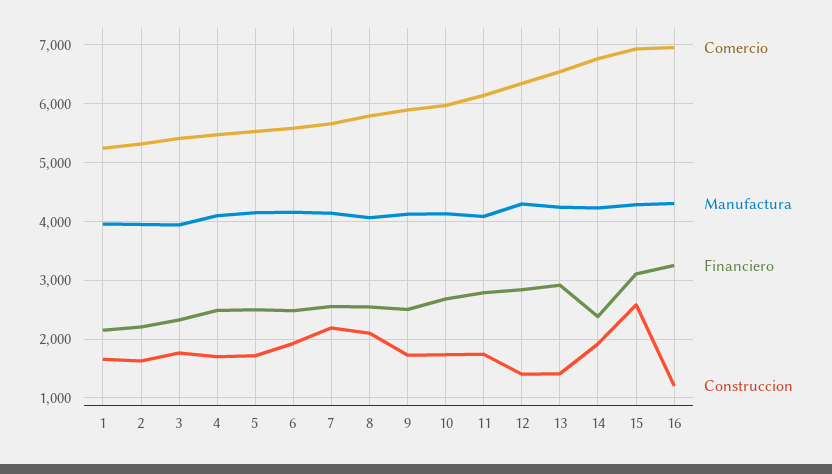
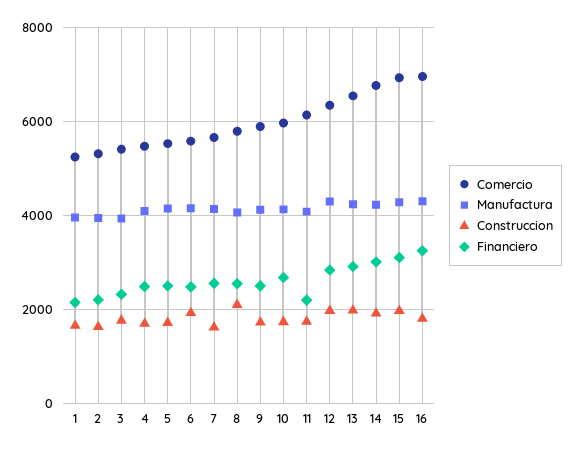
  {
    "Comercio": {
      "1": 5200,
      "2": 5400,
      "3": 5400,
      "4": 5400,
      "5": 5600,
      "6": 5600,
      "7": 5600,
      "8": 5800,
      "9": 5800,
      "10": 6000,
      "11": 6200,
      "12": 6400,
      "13": 6600,
      "14": 6800,
      "15": 7000,
      "16": 7000
    },
    "Manufactura": {
      "1": 4000,
      "2": 4000,
      "3": 4000,
      "4": 4000,
      "5": 4200,
      "6": 4200,
      "7": 4200,
      "8": 4000,
      "9": 4200,
      "10": 4200,
      "11": 4000,
      "12": 4200,
      "13": 4200,
      "14": 4200,
      "15": 4200,
      "16": 4400
    },
    "Financiero": {
      "1": 2200,
      "2": 2200,
      "3": 2400,
      "4": 2400,
      "5": 2600,
      "6": 2400,
      "7": 2600,
      "8": 2600,
      "9": 2600,
      "10": 2600,
-     "11": 2800,
+     "11": 2200,
      "12": 2800,
      "13": 3000,
-     "14": 2400,
+     "14": 3000,
      "15": 3200,
      "16": 3200
    },
    "Construccion": {
      "1": 1600,
      "2": 1600,
      "3": 1800,
      "4": 1800,
      "5": 1800,
      "6": 2000,
-     "7": 2200,
+     "7": 1600,
      "8": 2200,
      "9": 1800,
      "10": 1800,
      "11": 1800,
-     "12": 1400,
+     "12": 2000,
-     "13": 1400,
+     "13": 2000,
      "14": 2000,
-     "15": 2600,
+     "15": 2000,
-     "16": 1200
+     "16": 1800
    }
  }

